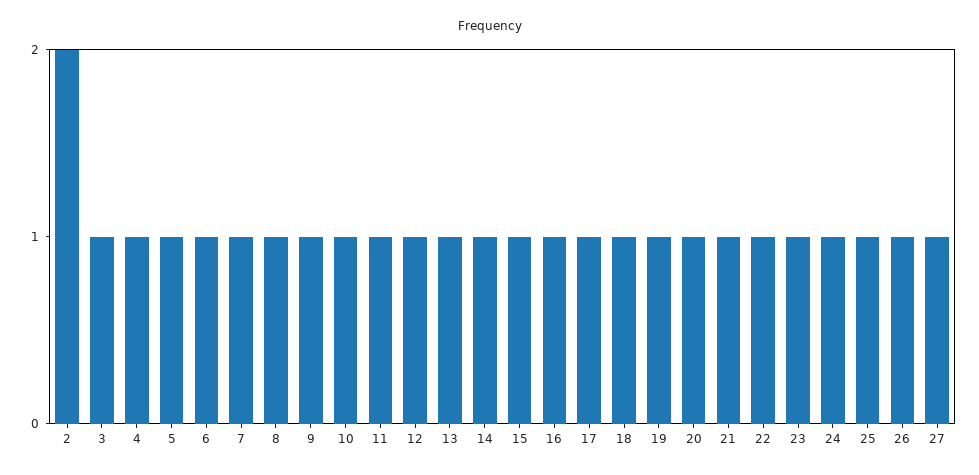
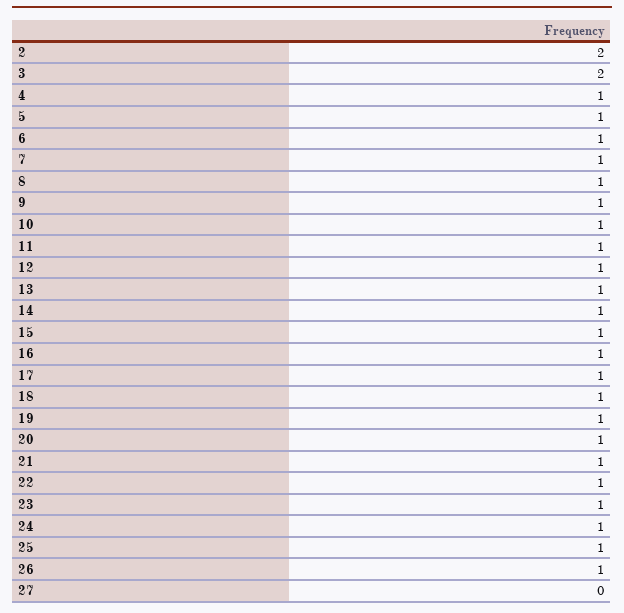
  {
    "2": 2,
-   "3": 1,
+   "3": 2,
    "4": 1,
    "5": 1,
    "6": 1,
    "7": 1,
    "8": 1,
    "9": 1,
    "10": 1,
    "11": 1,
    "12": 1,
    "13": 1,
    "14": 1,
    "15": 1,
    "16": 1,
    "17": 1,
    "18": 1,
    "19": 1,
    "20": 1,
    "21": 1,
    "22": 1,
    "23": 1,
    "24": 1,
    "25": 1,
    "26": 1,
-   "27": 1
+   "27": 0
  }

